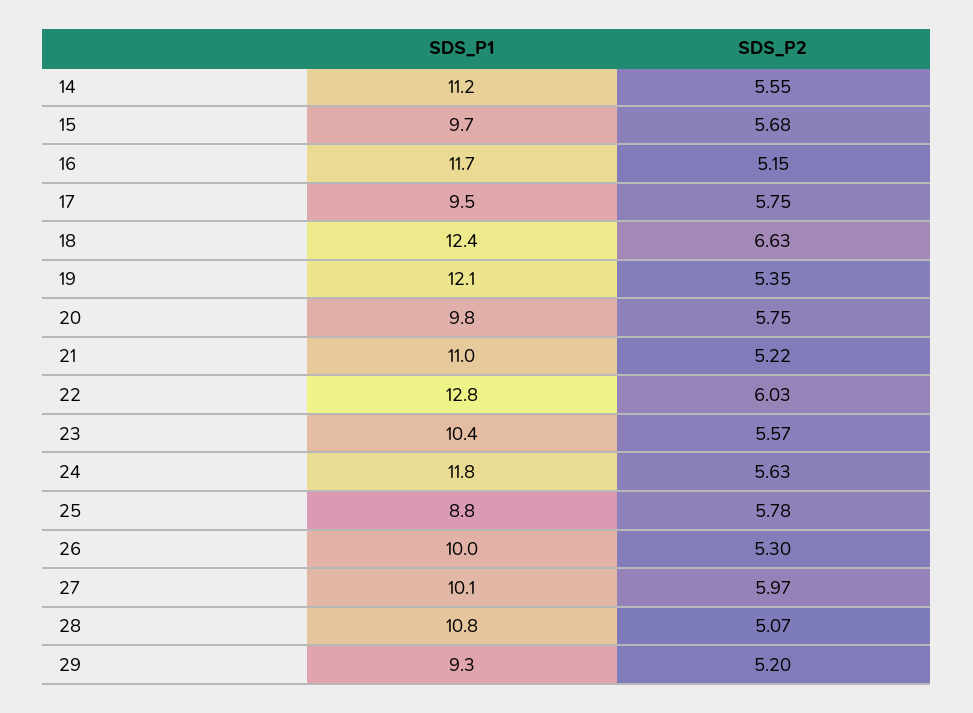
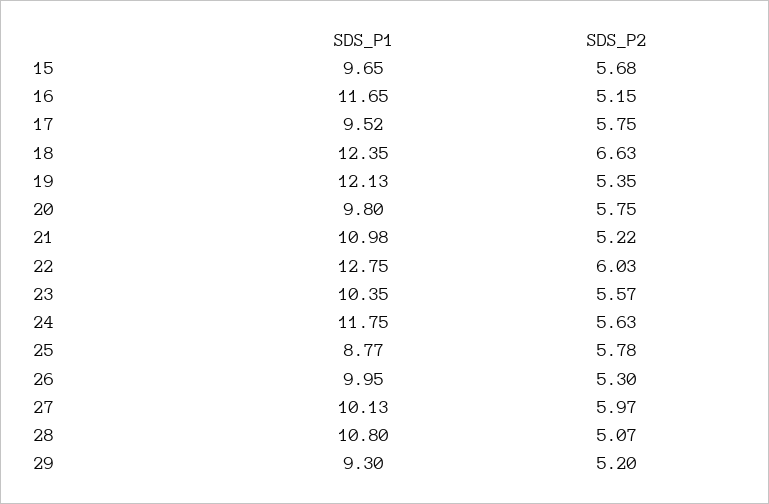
  {
    "SDS_P1": {
-     "14": 11.2,
      "15": 9.65,
      "16": 11.65,
      "17": 9.52,
      "18": 12.35,
      "19": 12.13,
      "20": 9.8,
      "21": 10.98,
      "22": 12.75,
      "23": 10.35,
      "24": 11.75,
      "25": 8.77,
      "26": 9.95,
      "27": 10.13,
      "28": 10.8,
      "29": 9.3
    },
    "SDS_P2": {
-     "14": 5.55,
      "15": 5.68,
      "16": 5.15,
      "17": 5.75,
      "18": 6.63,
      "19": 5.35,
      "20": 5.75,
      "21": 5.22,
      "22": 6.03,
      "23": 5.57,
      "24": 5.63,
      "25": 5.78,
      "26": 5.3,
      "27": 5.97,
      "28": 5.07,
      "29": 5.2
    }
  }

